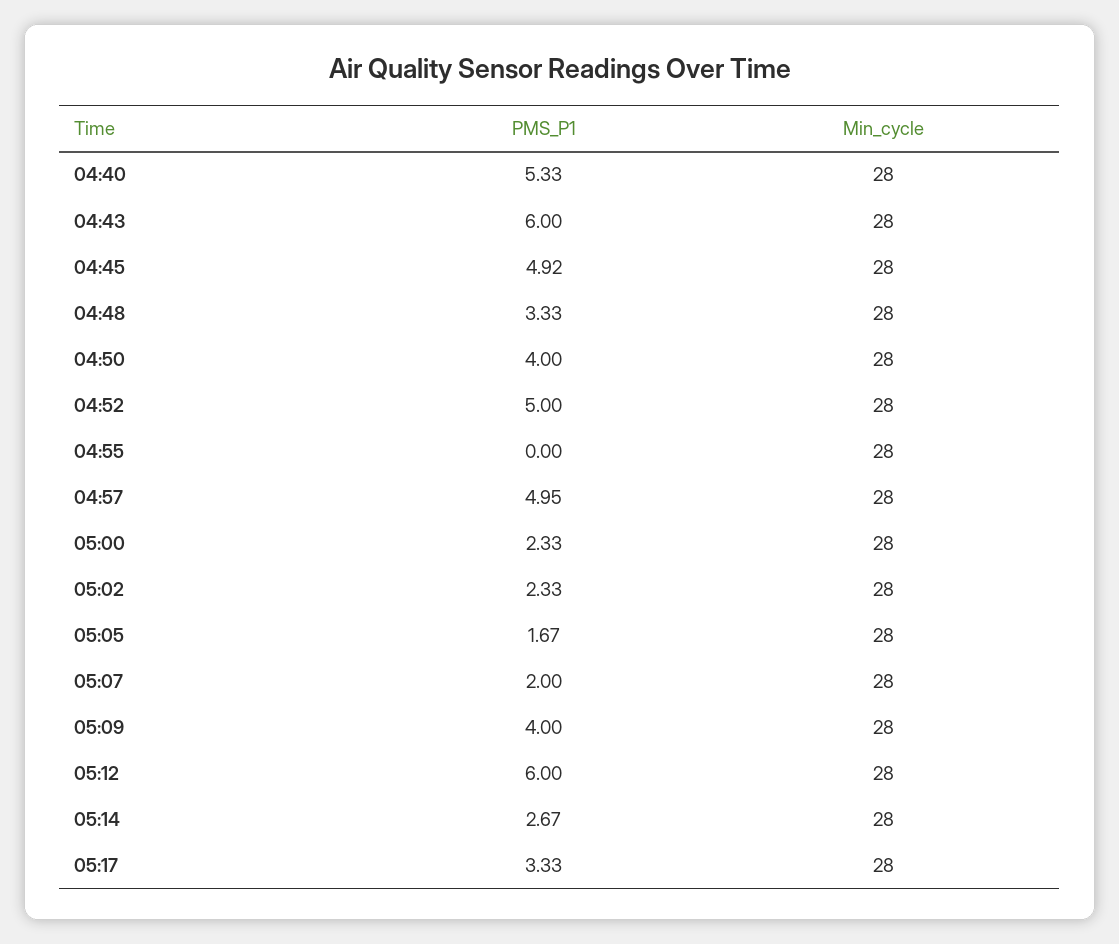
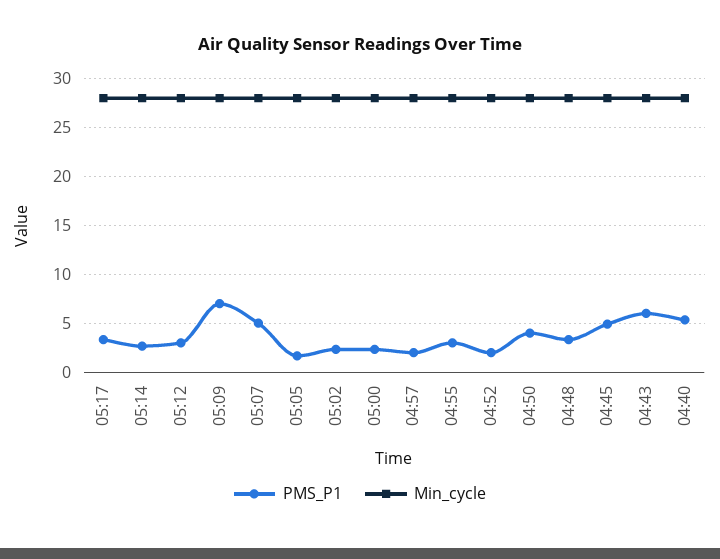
  {
    "PMS_P1": {
      "04:40": 5.33,
      "04:43": 6,
      "04:45": 4.92,
      "04:48": 3.33,
      "04:50": 4,
-     "04:52": 5,
+     "04:52": 2,
-     "04:55": 0,
+     "04:55": 3,
-     "04:57": 4.95,
+     "04:57": 2,
      "05:00": 2.33,
      "05:02": 2.33,
      "05:05": 1.67,
-     "05:07": 2,
+     "05:07": 5,
-     "05:09": 4,
+     "05:09": 7,
-     "05:12": 6,
+     "05:12": 3,
      "05:14": 2.67,
      "05:17": 3.33
    },
    "Min_cycle": {
      "04:40": 28,
      "04:43": 28,
      "04:45": 28,
      "04:48": 28,
      "04:50": 28,
      "04:52": 28,
      "04:55": 28,
      "04:57": 28,
      "05:00": 28,
      "05:02": 28,
      "05:05": 28,
      "05:07": 28,
      "05:09": 28,
      "05:12": 28,
      "05:14": 28,
      "05:17": 28
    }
  }

